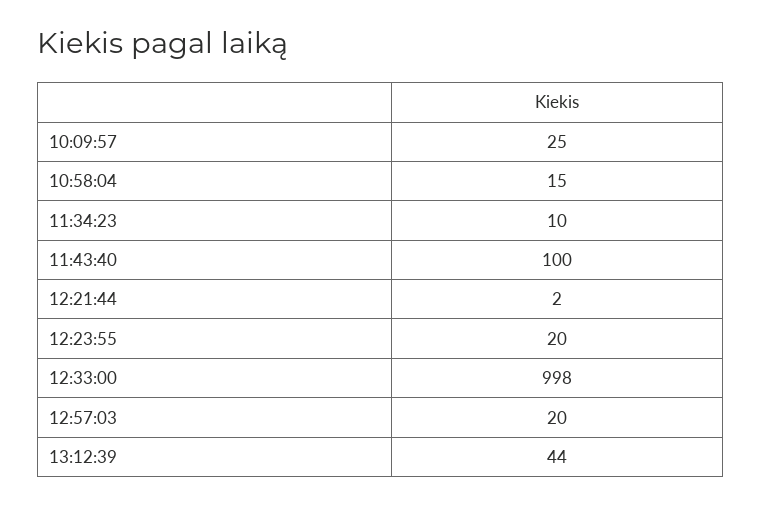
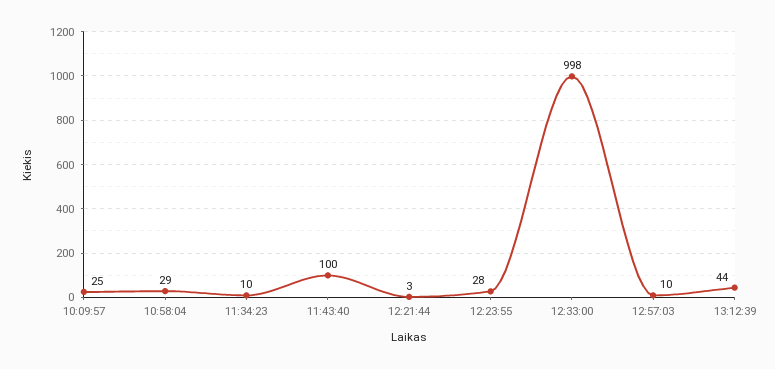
  {
    "10:09:57": 25,
-   "10:58:04": 15,
+   "10:58:04": 29,
    "11:34:23": 10,
    "11:43:40": 100,
-   "12:21:44": 2,
+   "12:21:44": 3,
-   "12:23:55": 20,
+   "12:23:55": 28,
    "12:33:00": 998,
-   "12:57:03": 20,
+   "12:57:03": 10,
    "13:12:39": 44
  }

